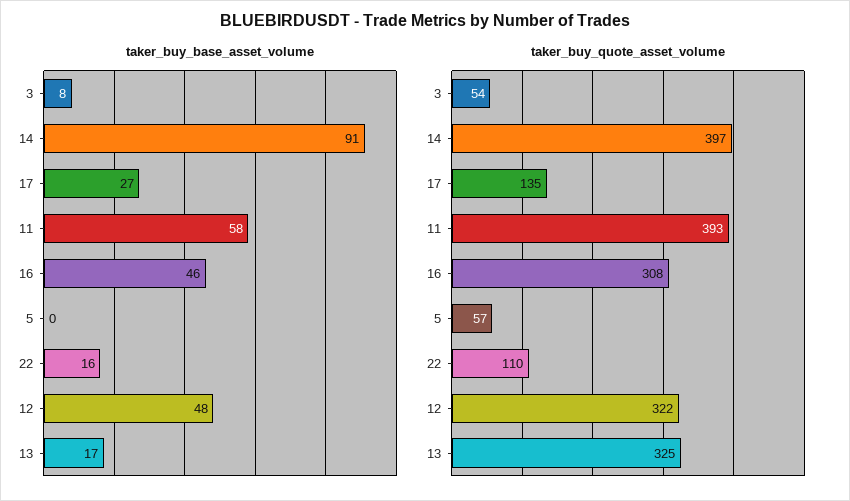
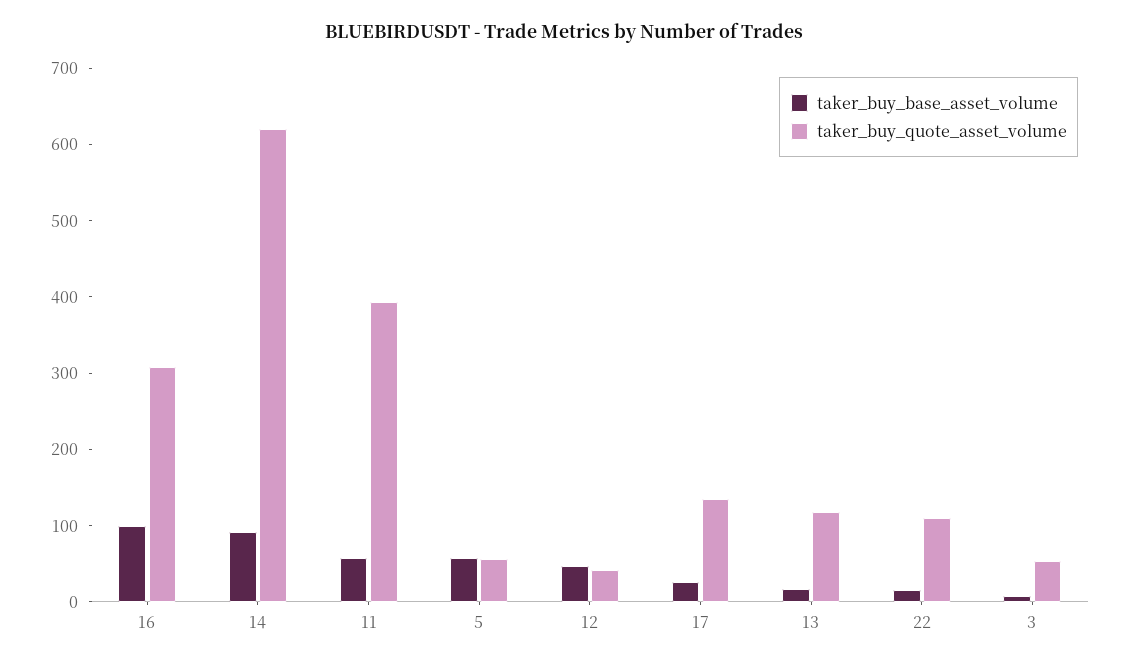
  {
    "taker_buy_base_asset_volume": {
      "3": 8,
      "14": 91,
      "17": 27,
      "11": 58,
-     "16": 46,
+     "16": 100,
-     "5": 0,
+     "5": 60,
      "22": 16,
      "12": 48,
      "13": 17
    },
    "taker_buy_quote_asset_volume": {
      "3": 54,
-     "14": 397,
+     "14": 620,
      "17": 135,
      "11": 393,
      "16": 308,
      "5": 57,
      "22": 110,
-     "12": 322,
+     "12": 40,
-     "13": 325
+     "13": 120
    }
  }

